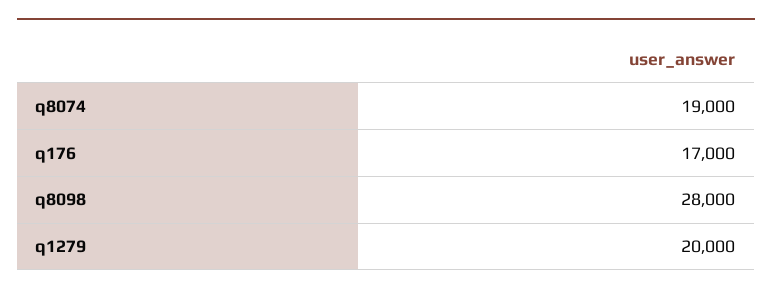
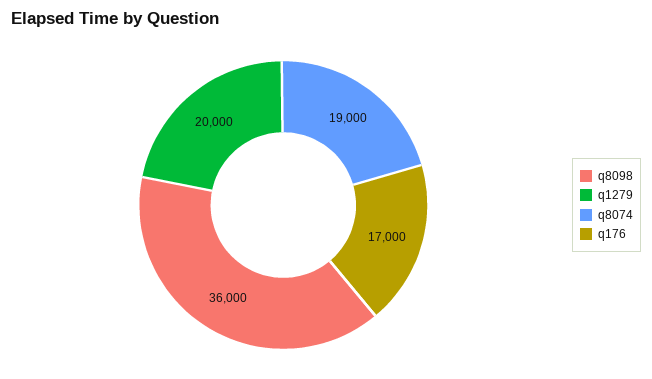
  {
    "q8074": 19000,
    "q176": 17000,
-   "q8098": 28000,
+   "q8098": 36000,
    "q1279": 20000
  }

